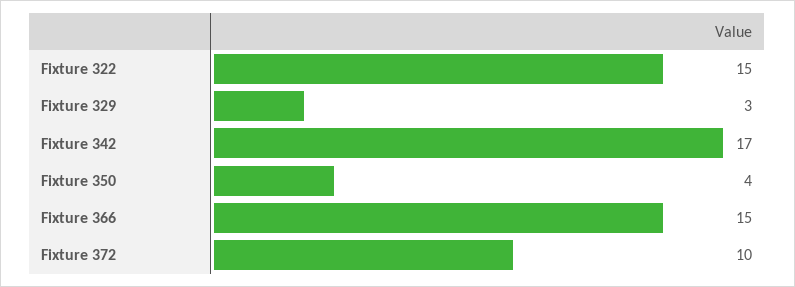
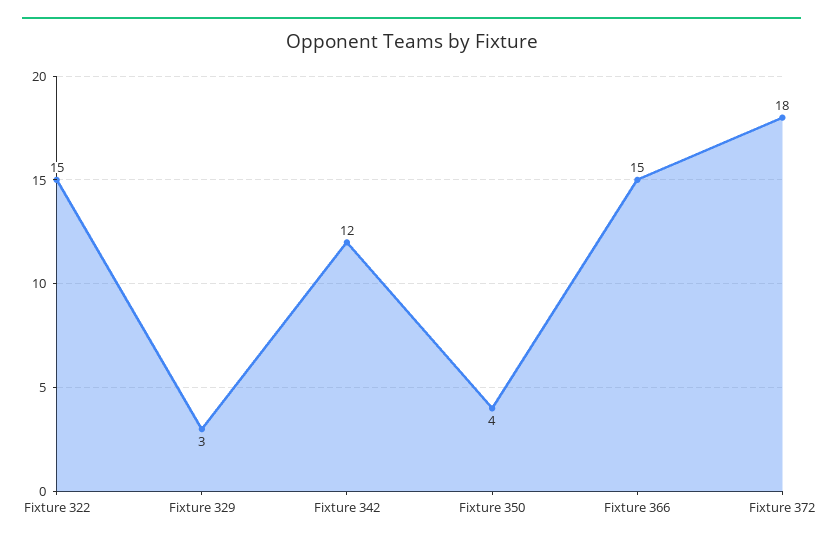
  {
    "Fixture 322": 15,
    "Fixture 329": 3,
-   "Fixture 342": 17,
+   "Fixture 342": 12,
    "Fixture 350": 4,
    "Fixture 366": 15,
-   "Fixture 372": 10
+   "Fixture 372": 18
  }

